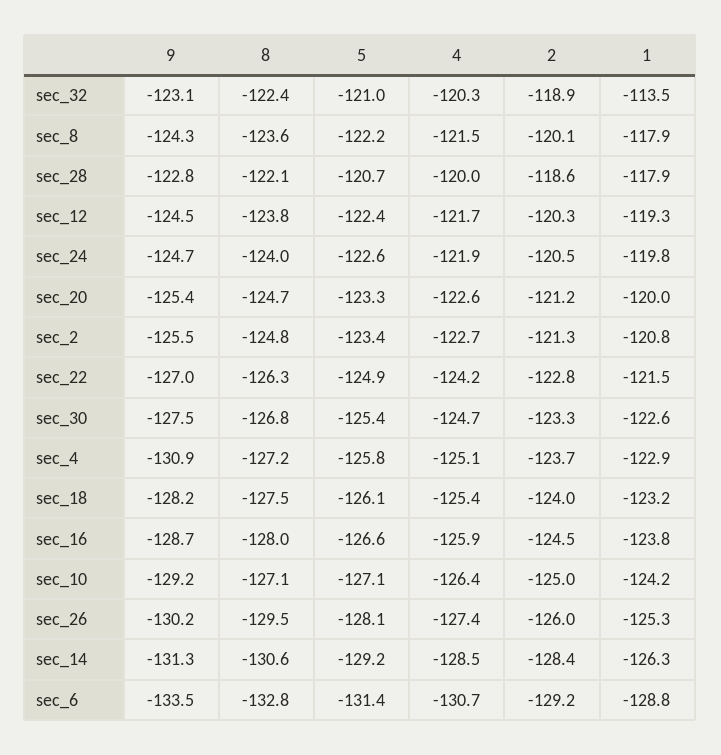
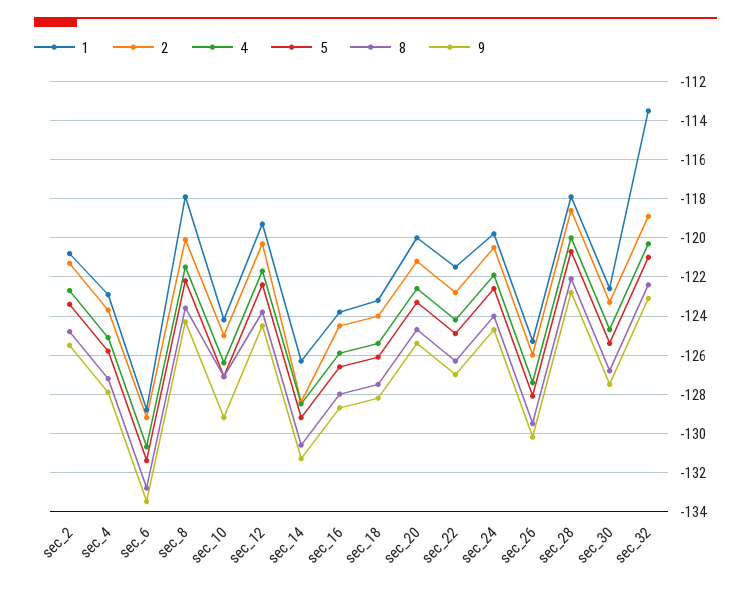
  {
    "9": {
      "sec_32": -123.1,
      "sec_8": -124.3,
      "sec_28": -122.8,
      "sec_12": -124.5,
      "sec_24": -124.7,
      "sec_20": -125.4,
      "sec_2": -125.5,
      "sec_22": -127,
      "sec_30": -127.5,
-     "sec_4": -130.9,
+     "sec_4": -128,
      "sec_18": -128.2,
      "sec_16": -128.7,
      "sec_10": -129.2,
      "sec_26": -130.2,
      "sec_14": -131.3,
      "sec_6": -133.5
    },
    "8": {
      "sec_32": -122.4,
      "sec_8": -123.6,
      "sec_28": -122.1,
      "sec_12": -123.8,
      "sec_24": -124,
      "sec_20": -124.7,
      "sec_2": -124.8,
      "sec_22": -126.3,
      "sec_30": -126.8,
      "sec_4": -127.2,
      "sec_18": -127.5,
      "sec_16": -128,
      "sec_10": -127.1,
      "sec_26": -129.5,
      "sec_14": -130.6,
      "sec_6": -132.8
    },
    "5": {
      "sec_32": -121,
      "sec_8": -122.2,
      "sec_28": -120.7,
      "sec_12": -122.4,
      "sec_24": -122.6,
      "sec_20": -123.3,
      "sec_2": -123.4,
      "sec_22": -124.9,
      "sec_30": -125.4,
      "sec_4": -125.8,
      "sec_18": -126.1,
      "sec_16": -126.6,
      "sec_10": -127.1,
      "sec_26": -128.1,
      "sec_14": -129.2,
      "sec_6": -131.4
    },
    "4": {
      "sec_32": -120.3,
      "sec_8": -121.5,
      "sec_28": -120,
      "sec_12": -121.7,
      "sec_24": -121.9,
      "sec_20": -122.6,
      "sec_2": -122.7,
      "sec_22": -124.2,
      "sec_30": -124.7,
      "sec_4": -125.1,
      "sec_18": -125.4,
      "sec_16": -125.9,
      "sec_10": -126.4,
      "sec_26": -127.4,
      "sec_14": -128.5,
      "sec_6": -130.7
    },
    "2": {
      "sec_32": -118.9,
      "sec_8": -120.1,
      "sec_28": -118.6,
      "sec_12": -120.3,
      "sec_24": -120.5,
      "sec_20": -121.2,
      "sec_2": -121.3,
      "sec_22": -122.8,
      "sec_30": -123.3,
      "sec_4": -123.7,
      "sec_18": -124,
      "sec_16": -124.5,
      "sec_10": -125,
      "sec_26": -126,
      "sec_14": -128.4,
      "sec_6": -129.2
    },
    "1": {
      "sec_32": -113.5,
      "sec_8": -117.9,
      "sec_28": -117.9,
      "sec_12": -119.3,
      "sec_24": -119.8,
      "sec_20": -120,
      "sec_2": -120.8,
      "sec_22": -121.5,
      "sec_30": -122.6,
      "sec_4": -122.9,
      "sec_18": -123.2,
      "sec_16": -123.8,
      "sec_10": -124.2,
      "sec_26": -125.3,
      "sec_14": -126.3,
      "sec_6": -128.8
    }
  }

